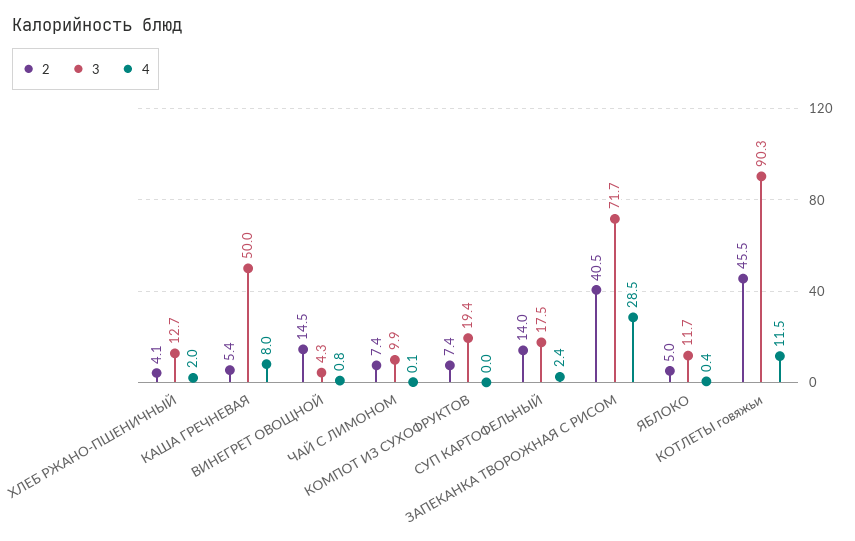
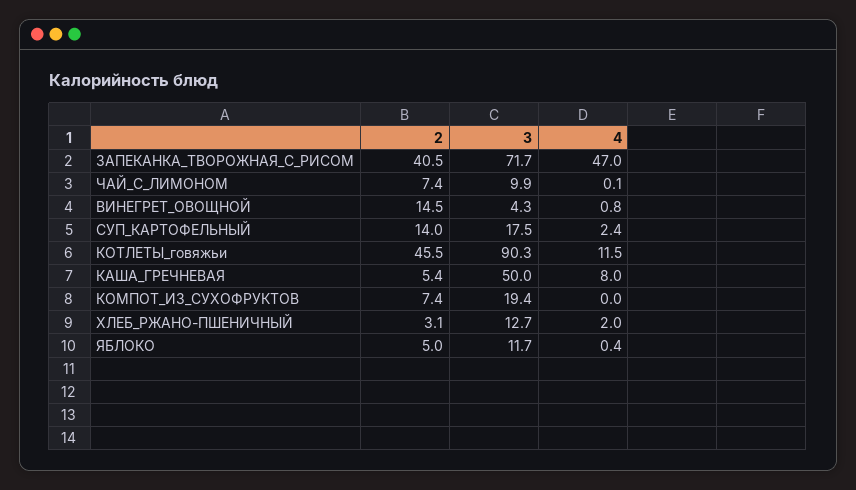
  {
    "2": {
-     "ХЛЕБ РЖАНО-ПШЕНИЧНЫЙ": 4.1,
+     "ХЛЕБ РЖАНО-ПШЕНИЧНЫЙ": 3.1,
      "КАША ГРЕЧНЕВАЯ": 5.4,
      "ВИНЕГРЕТ ОВОЩНОЙ": 14.5,
      "ЧАЙ С ЛИМОНОМ": 7.4,
      "КОМПОТ ИЗ СУХОФРУКТОВ": 7.4,
      "СУП КАРТОФЕЛЬНЫЙ": 14,
      "ЗАПЕКАНКА ТВОРОЖНАЯ С РИСОМ": 40.5,
      "ЯБЛОКО": 5,
      "КОТЛЕТЫ говяжьи": 45.5
    },
    "3": {
      "ХЛЕБ РЖАНО-ПШЕНИЧНЫЙ": 12.7,
      "КАША ГРЕЧНЕВАЯ": 50,
      "ВИНЕГРЕТ ОВОЩНОЙ": 4.3,
      "ЧАЙ С ЛИМОНОМ": 9.9,
      "КОМПОТ ИЗ СУХОФРУКТОВ": 19.4,
      "СУП КАРТОФЕЛЬНЫЙ": 17.5,
      "ЗАПЕКАНКА ТВОРОЖНАЯ С РИСОМ": 71.7,
      "ЯБЛОКО": 11.7,
      "КОТЛЕТЫ говяжьи": 90.3
    },
    "4": {
      "ХЛЕБ РЖАНО-ПШЕНИЧНЫЙ": 2,
      "КАША ГРЕЧНЕВАЯ": 8,
      "ВИНЕГРЕТ ОВОЩНОЙ": 0.8,
      "ЧАЙ С ЛИМОНОМ": 0.1,
      "КОМПОТ ИЗ СУХОФРУКТОВ": 0,
      "СУП КАРТОФЕЛЬНЫЙ": 2.4,
-     "ЗАПЕКАНКА ТВОРОЖНАЯ С РИСОМ": 28.5,
+     "ЗАПЕКАНКА ТВОРОЖНАЯ С РИСОМ": 47,
      "ЯБЛОКО": 0.4,
      "КОТЛЕТЫ говяжьи": 11.5
    }
  }

